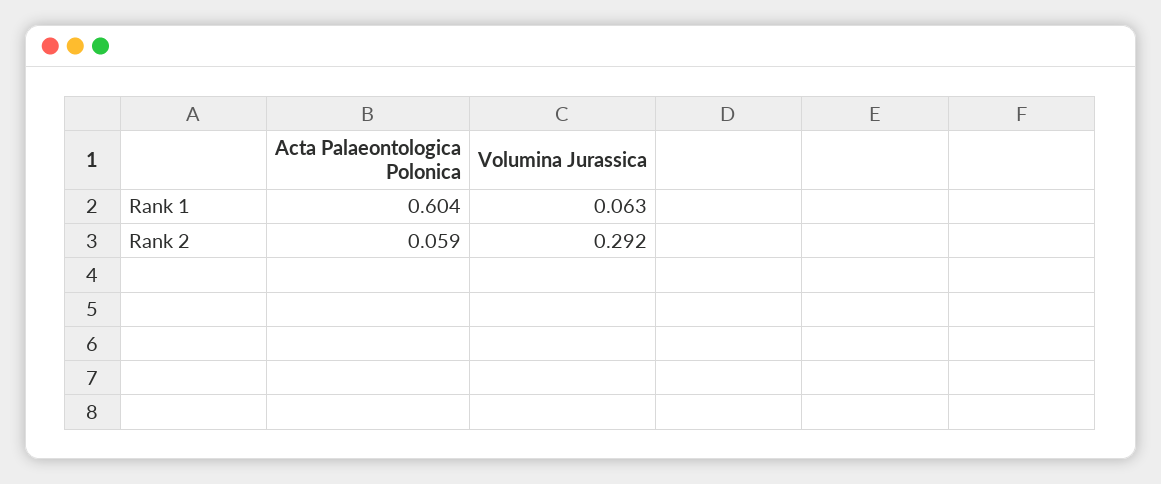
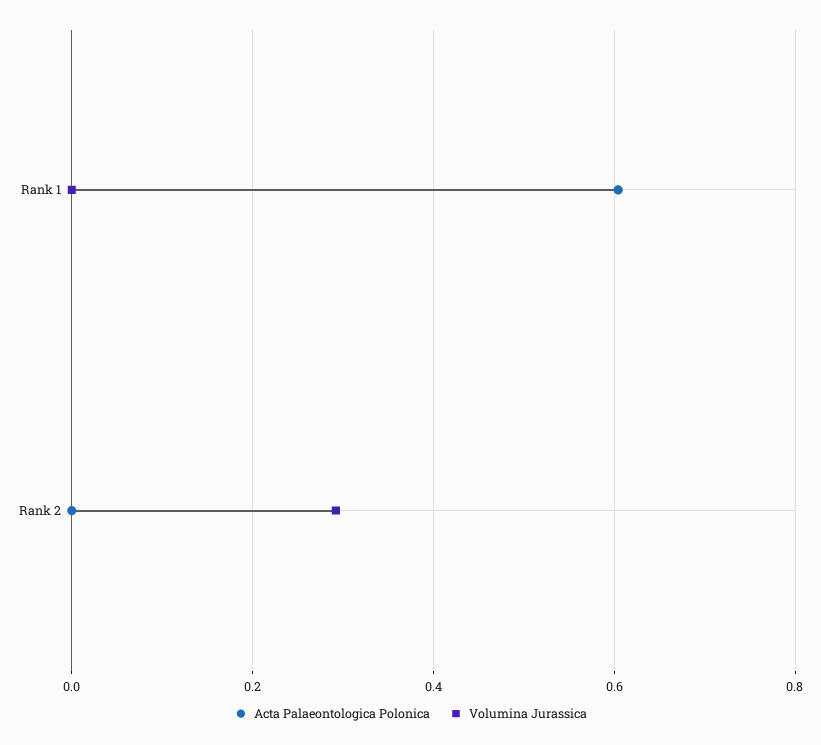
  {
    "Acta Palaeontologica Polonica": {
      "Rank 1": 0.604,
-     "Rank 2": 0.059
+     "Rank 2": 0
    },
    "Volumina Jurassica": {
-     "Rank 1": 0.063,
+     "Rank 1": 0,
      "Rank 2": 0.292
    }
  }

